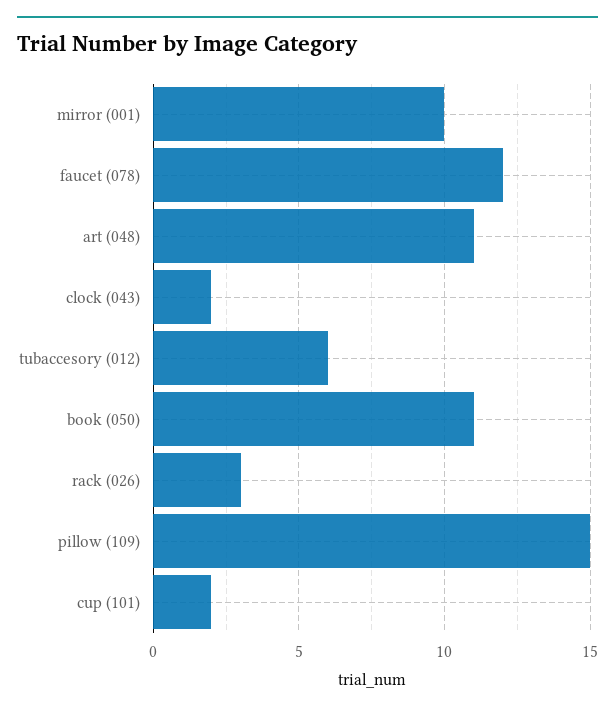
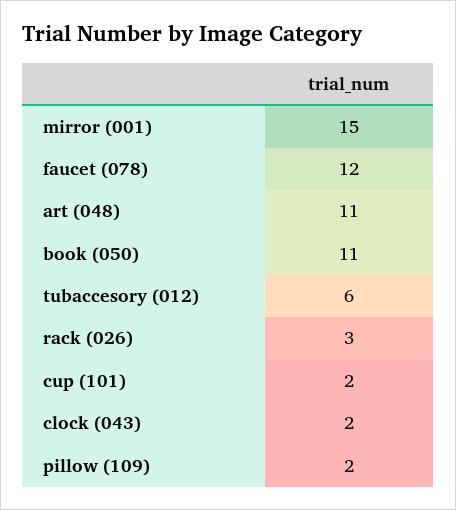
  {
-   "mirror (001)": 10,
+   "mirror (001)": 15,
    "faucet (078)": 12,
    "art (048)": 11,
    "clock (043)": 2,
    "tubaccesory (012)": 6,
    "book (050)": 11,
    "rack (026)": 3,
-   "pillow (109)": 15,
+   "pillow (109)": 2,
    "cup (101)": 2
  }

